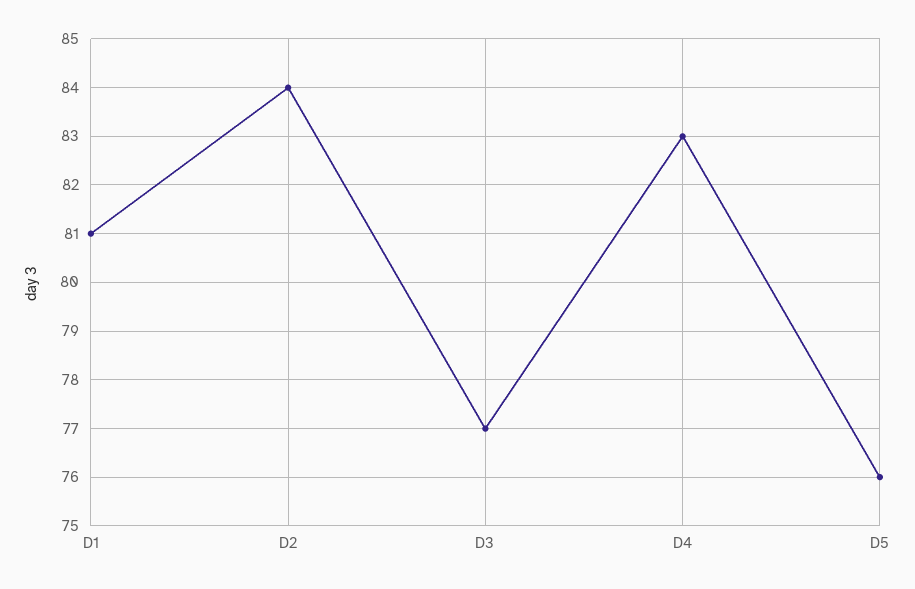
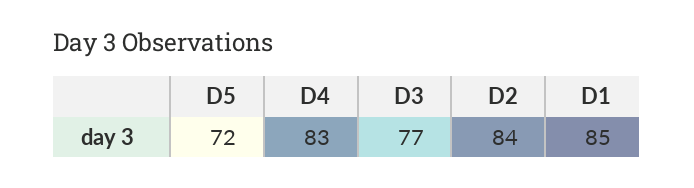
  {
-   "D1": 81,
+   "D1": 85,
    "D2": 84,
    "D3": 77,
    "D4": 83,
-   "D5": 76
+   "D5": 72
  }

